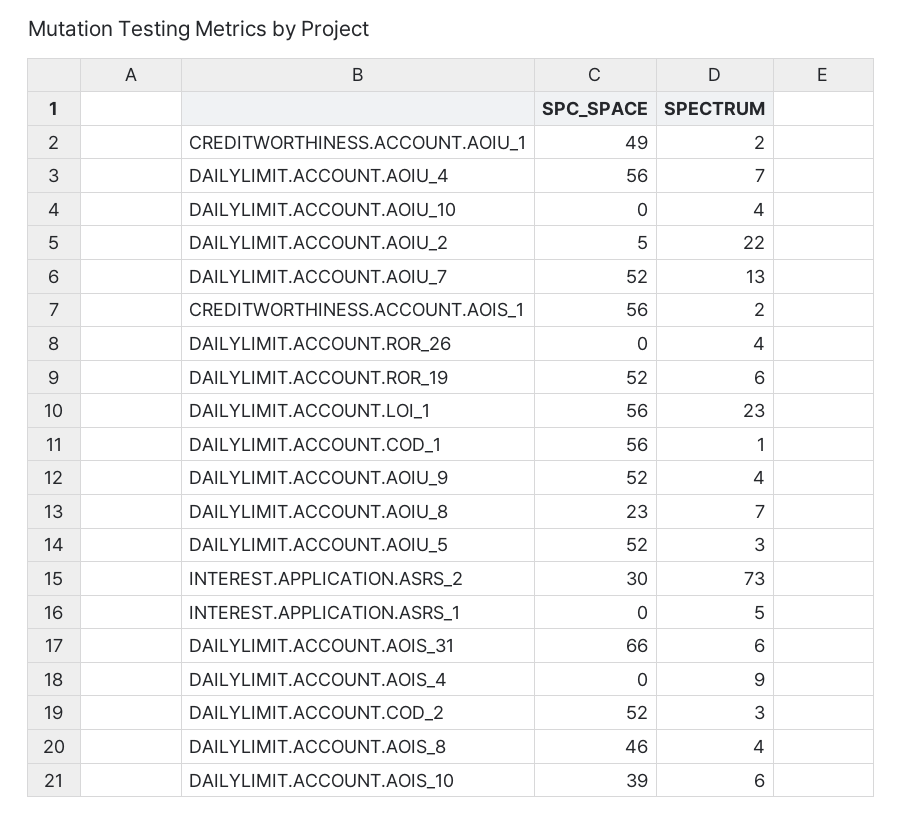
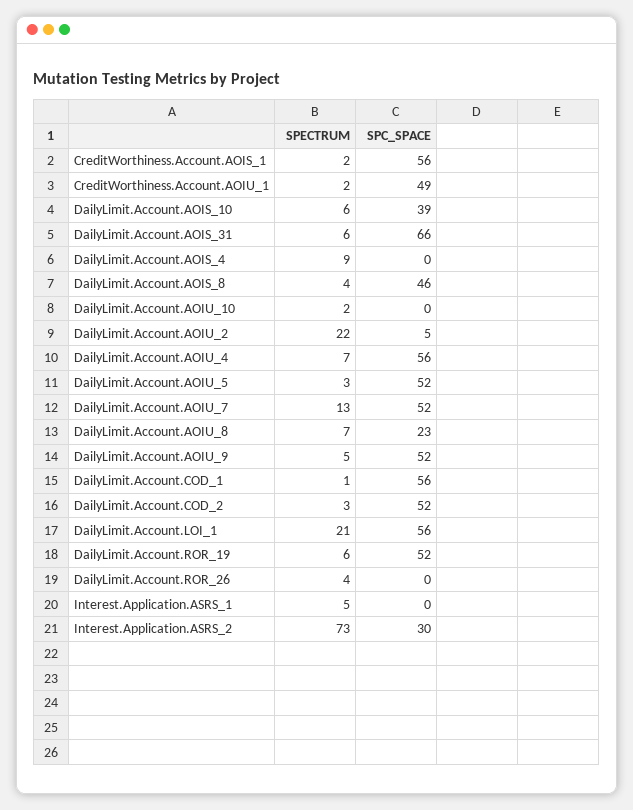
  {
    "SPC_SPACE": {
      "CREDITWORTHINESS.ACCOUNT.AOIU_1": 49,
      "DAILYLIMIT.ACCOUNT.AOIU_4": 56,
      "DAILYLIMIT.ACCOUNT.AOIU_10": 0,
      "DAILYLIMIT.ACCOUNT.AOIU_2": 5,
      "DAILYLIMIT.ACCOUNT.AOIU_7": 52,
      "CREDITWORTHINESS.ACCOUNT.AOIS_1": 56,
      "DAILYLIMIT.ACCOUNT.ROR_26": 0,
      "DAILYLIMIT.ACCOUNT.ROR_19": 52,
      "DAILYLIMIT.ACCOUNT.LOI_1": 56,
      "DAILYLIMIT.ACCOUNT.COD_1": 56,
      "DAILYLIMIT.ACCOUNT.AOIU_9": 52,
      "DAILYLIMIT.ACCOUNT.AOIU_8": 23,
      "DAILYLIMIT.ACCOUNT.AOIU_5": 52,
      "INTEREST.APPLICATION.ASRS_2": 30,
      "INTEREST.APPLICATION.ASRS_1": 0,
      "DAILYLIMIT.ACCOUNT.AOIS_31": 66,
      "DAILYLIMIT.ACCOUNT.AOIS_4": 0,
      "DAILYLIMIT.ACCOUNT.COD_2": 52,
      "DAILYLIMIT.ACCOUNT.AOIS_8": 46,
      "DAILYLIMIT.ACCOUNT.AOIS_10": 39
    },
    "SPECTRUM": {
      "CREDITWORTHINESS.ACCOUNT.AOIU_1": 2,
      "DAILYLIMIT.ACCOUNT.AOIU_4": 7,
-     "DAILYLIMIT.ACCOUNT.AOIU_10": 4,
+     "DAILYLIMIT.ACCOUNT.AOIU_10": 2,
      "DAILYLIMIT.ACCOUNT.AOIU_2": 22,
      "DAILYLIMIT.ACCOUNT.AOIU_7": 13,
      "CREDITWORTHINESS.ACCOUNT.AOIS_1": 2,
      "DAILYLIMIT.ACCOUNT.ROR_26": 4,
      "DAILYLIMIT.ACCOUNT.ROR_19": 6,
-     "DAILYLIMIT.ACCOUNT.LOI_1": 23,
+     "DAILYLIMIT.ACCOUNT.LOI_1": 21,
      "DAILYLIMIT.ACCOUNT.COD_1": 1,
-     "DAILYLIMIT.ACCOUNT.AOIU_9": 4,
+     "DAILYLIMIT.ACCOUNT.AOIU_9": 5,
      "DAILYLIMIT.ACCOUNT.AOIU_8": 7,
      "DAILYLIMIT.ACCOUNT.AOIU_5": 3,
      "INTEREST.APPLICATION.ASRS_2": 73,
      "INTEREST.APPLICATION.ASRS_1": 5,
      "DAILYLIMIT.ACCOUNT.AOIS_31": 6,
      "DAILYLIMIT.ACCOUNT.AOIS_4": 9,
      "DAILYLIMIT.ACCOUNT.COD_2": 3,
      "DAILYLIMIT.ACCOUNT.AOIS_8": 4,
      "DAILYLIMIT.ACCOUNT.AOIS_10": 6
    }
  }

